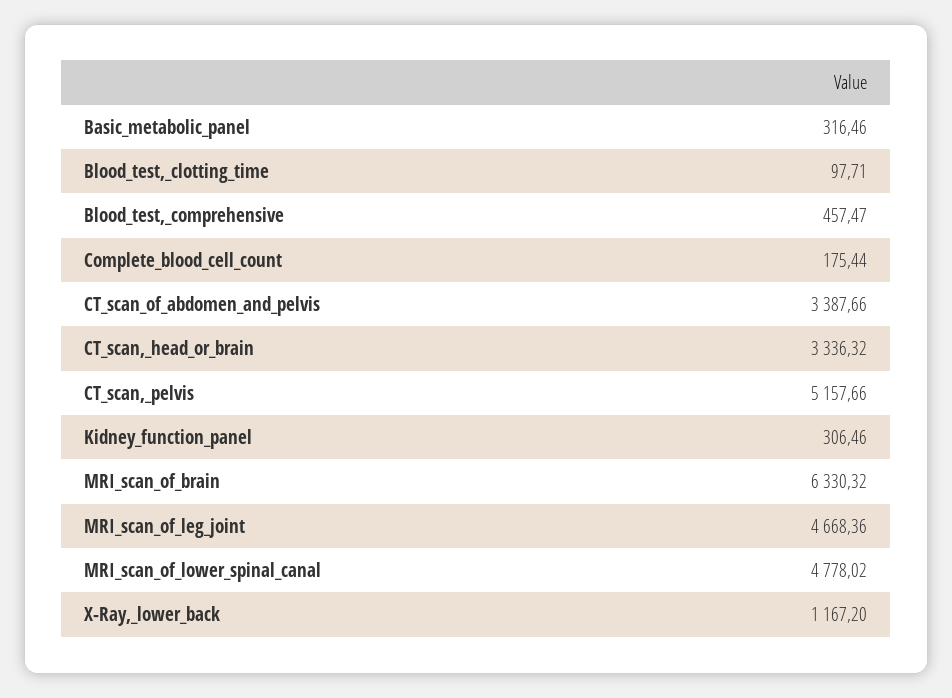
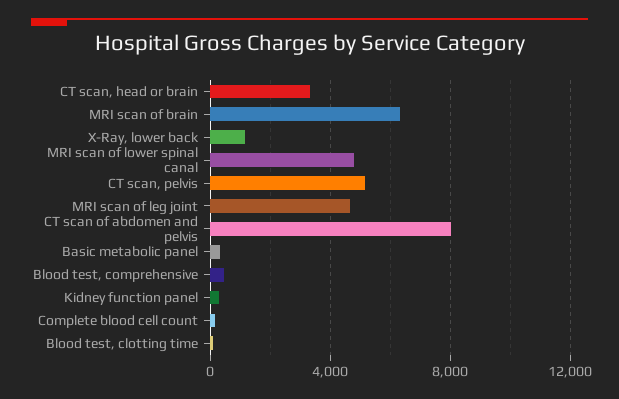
  {
    "Basic_metabolic_panel": 316.46,
    "Blood_test,_clotting_time": 97.71,
    "Blood_test,_comprehensive": 457.47,
    "Complete_blood_cell_count": 175.44,
-   "CT_scan_of_abdomen_and_pelvis": 3387.66,
+   "CT_scan_of_abdomen_and_pelvis": 8000,
    "CT_scan,_head_or_brain": 3336.32,
    "CT_scan,_pelvis": 5157.66,
    "Kidney_function_panel": 306.46,
    "MRI_scan_of_brain": 6330.32,
    "MRI_scan_of_leg_joint": 4668.36,
    "MRI_scan_of_lower_spinal_canal": 4778.02,
    "X-Ray,_lower_back": 1167.2
  }

